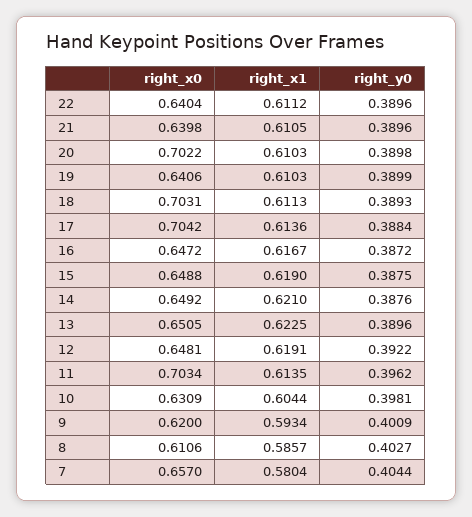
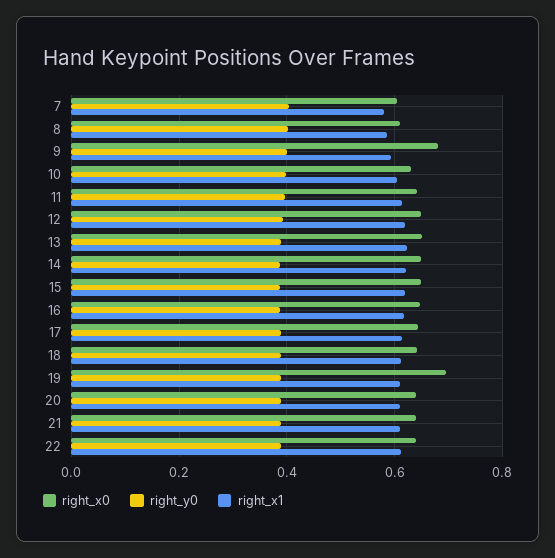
  {
    "right_x0": {
      "22": 0.6404,
      "21": 0.6398,
-     "20": 0.7022,
+     "20": 0.64,
-     "19": 0.6406,
+     "19": 0.7,
-     "18": 0.7031,
+     "18": 0.64,
-     "17": 0.7042,
+     "17": 0.64,
      "16": 0.6472,
      "15": 0.6488,
      "14": 0.6492,
      "13": 0.6505,
      "12": 0.6481,
-     "11": 0.7034,
+     "11": 0.64,
      "10": 0.6309,
-     "9": 0.62,
+     "9": 0.68,
      "8": 0.6106,
-     "7": 0.657
+     "7": 0.6
    },
    "right_x1": {
      "22": 0.6112,
      "21": 0.6105,
      "20": 0.6103,
      "19": 0.6103,
      "18": 0.6113,
      "17": 0.6136,
      "16": 0.6167,
      "15": 0.619,
      "14": 0.621,
      "13": 0.6225,
      "12": 0.6191,
      "11": 0.6135,
      "10": 0.6044,
      "9": 0.5934,
      "8": 0.5857,
      "7": 0.5804
    },
    "right_y0": {
      "22": 0.3896,
      "21": 0.3896,
      "20": 0.3898,
      "19": 0.3899,
      "18": 0.3893,
      "17": 0.3884,
      "16": 0.3872,
      "15": 0.3875,
      "14": 0.3876,
      "13": 0.3896,
      "12": 0.3922,
      "11": 0.3962,
      "10": 0.3981,
      "9": 0.4009,
      "8": 0.4027,
      "7": 0.4044
    }
  }

